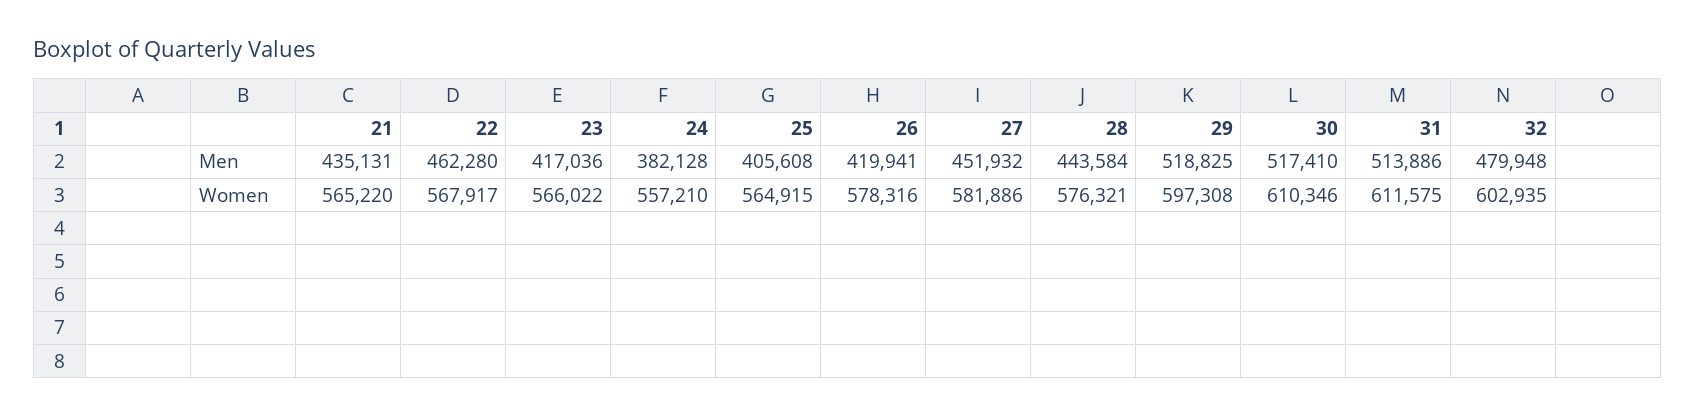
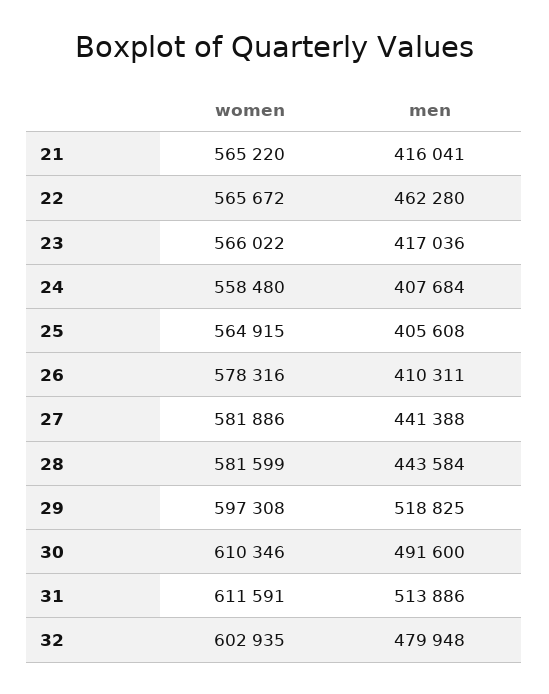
  {
    "21": {
-     "Men": 435131,
+     "Men": 416041,
      "Women": 565220
    },
    "22": {
      "Men": 462280,
-     "Women": 567917
+     "Women": 565672
    },
    "23": {
      "Men": 417036,
      "Women": 566022
    },
    "24": {
-     "Men": 382128,
+     "Men": 407684,
-     "Women": 557210
+     "Women": 558480
    },
    "25": {
      "Men": 405608,
      "Women": 564915
    },
    "26": {
-     "Men": 419941,
+     "Men": 410311,
      "Women": 578316
    },
    "27": {
-     "Men": 451932,
+     "Men": 441388,
      "Women": 581886
    },
    "28": {
      "Men": 443584,
-     "Women": 576321
+     "Women": 581599
    },
    "29": {
      "Men": 518825,
      "Women": 597308
    },
    "30": {
-     "Men": 517410,
+     "Men": 491600,
      "Women": 610346
    },
    "31": {
      "Men": 513886,
-     "Women": 611575
+     "Women": 611591
    },
    "32": {
      "Men": 479948,
      "Women": 602935
    }
  }

